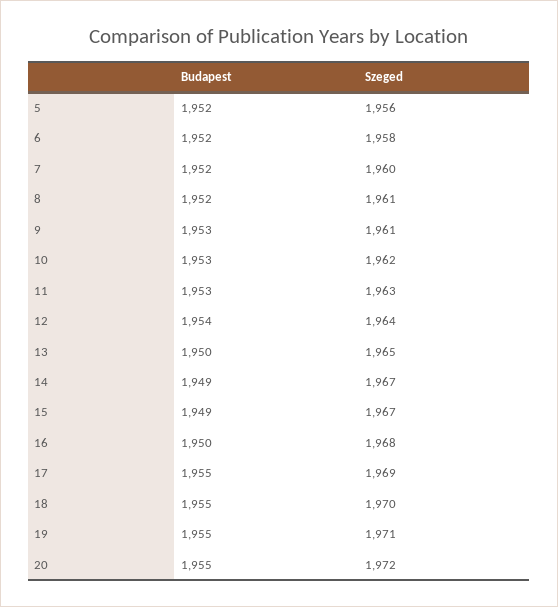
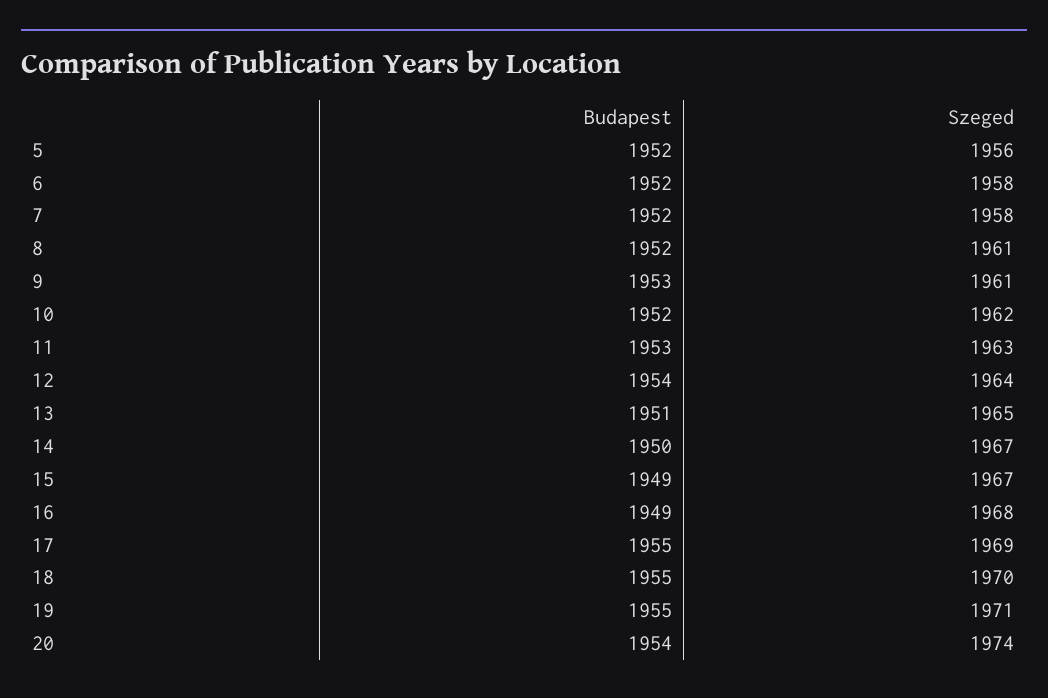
  {
    "Budapest": {
      "5": 1952,
      "6": 1952,
      "7": 1952,
      "8": 1952,
      "9": 1953,
-     "10": 1953,
+     "10": 1952,
      "11": 1953,
      "12": 1954,
-     "13": 1950,
+     "13": 1951,
-     "14": 1949,
+     "14": 1950,
      "15": 1949,
-     "16": 1950,
+     "16": 1949,
      "17": 1955,
      "18": 1955,
      "19": 1955,
-     "20": 1955
+     "20": 1954
    },
    "Szeged": {
      "5": 1956,
      "6": 1958,
-     "7": 1960,
+     "7": 1958,
      "8": 1961,
      "9": 1961,
      "10": 1962,
      "11": 1963,
      "12": 1964,
      "13": 1965,
      "14": 1967,
      "15": 1967,
      "16": 1968,
      "17": 1969,
      "18": 1970,
      "19": 1971,
-     "20": 1972
+     "20": 1974
    }
  }

